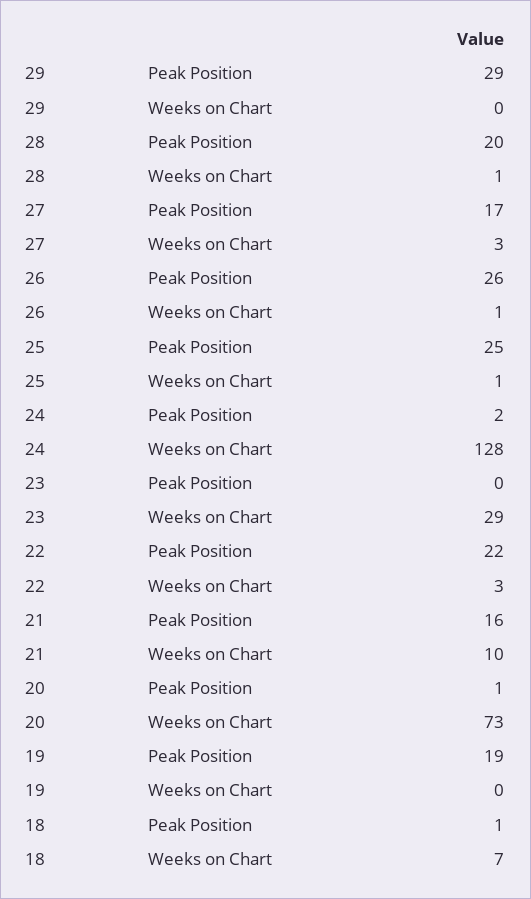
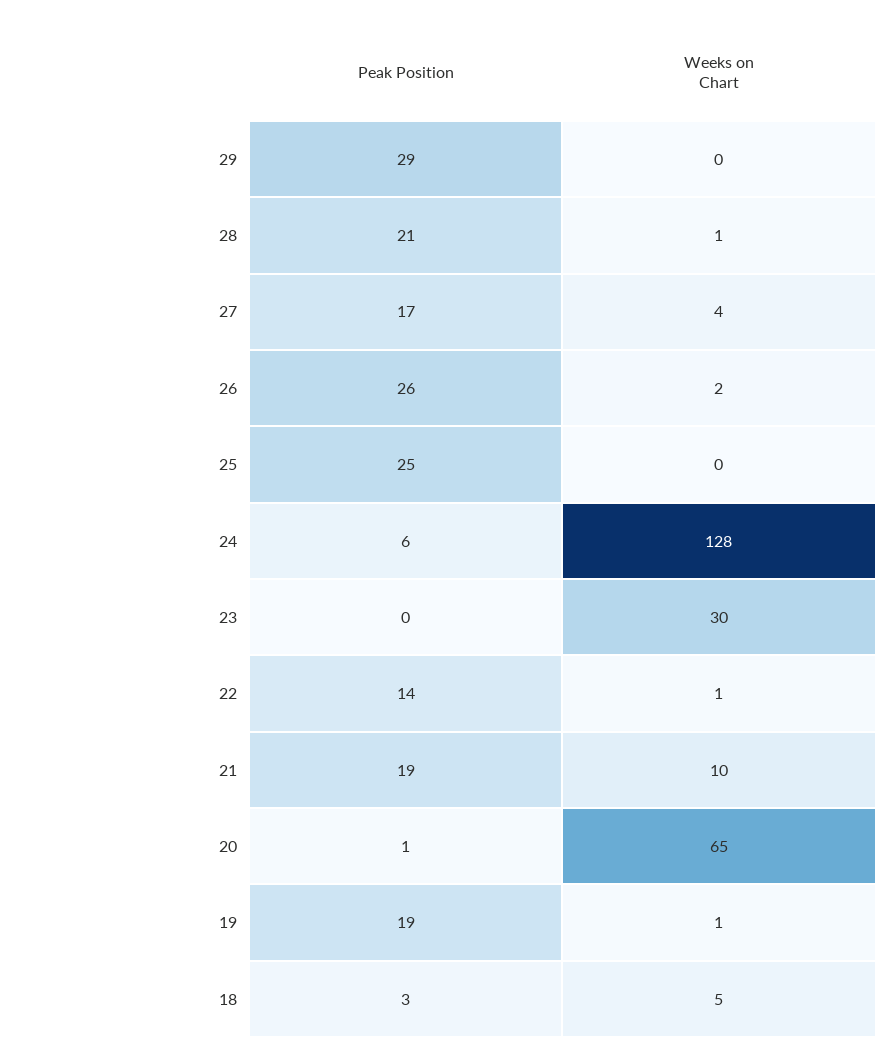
  {
    "29": {
      "Peak Position": 29,
      "Weeks on Chart": 0
    },
    "28": {
-     "Peak Position": 20,
+     "Peak Position": 21,
      "Weeks on Chart": 1
    },
    "27": {
      "Peak Position": 17,
-     "Weeks on Chart": 3
+     "Weeks on Chart": 4
    },
    "26": {
      "Peak Position": 26,
-     "Weeks on Chart": 1
+     "Weeks on Chart": 2
    },
    "25": {
      "Peak Position": 25,
-     "Weeks on Chart": 1
+     "Weeks on Chart": 0
    },
    "24": {
-     "Peak Position": 2,
+     "Peak Position": 6,
      "Weeks on Chart": 128
    },
    "23": {
      "Peak Position": 0,
-     "Weeks on Chart": 29
+     "Weeks on Chart": 30
    },
    "22": {
-     "Peak Position": 22,
+     "Peak Position": 14,
-     "Weeks on Chart": 3
+     "Weeks on Chart": 1
    },
    "21": {
-     "Peak Position": 16,
+     "Peak Position": 19,
      "Weeks on Chart": 10
    },
    "20": {
      "Peak Position": 1,
-     "Weeks on Chart": 73
+     "Weeks on Chart": 65
    },
    "19": {
      "Peak Position": 19,
-     "Weeks on Chart": 0
+     "Weeks on Chart": 1
    },
    "18": {
-     "Peak Position": 1,
+     "Peak Position": 3,
-     "Weeks on Chart": 7
+     "Weeks on Chart": 5
    }
  }

